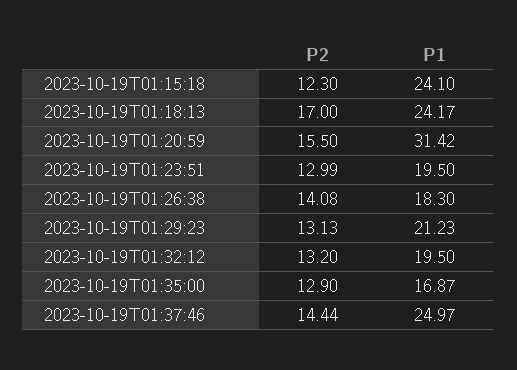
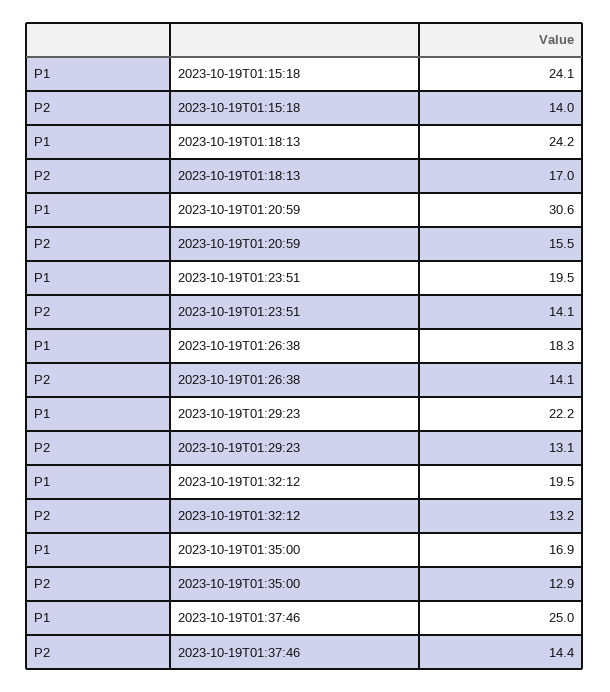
  {
    "P2": {
-     "2023-10-19T01:15:18": 12.3,
+     "2023-10-19T01:15:18": 14,
      "2023-10-19T01:18:13": 17,
      "2023-10-19T01:20:59": 15.5,
-     "2023-10-19T01:23:51": 12.99,
+     "2023-10-19T01:23:51": 14.1,
      "2023-10-19T01:26:38": 14.08,
      "2023-10-19T01:29:23": 13.13,
      "2023-10-19T01:32:12": 13.2,
      "2023-10-19T01:35:00": 12.9,
      "2023-10-19T01:37:46": 14.44
    },
    "P1": {
      "2023-10-19T01:15:18": 24.1,
      "2023-10-19T01:18:13": 24.17,
-     "2023-10-19T01:20:59": 31.42,
+     "2023-10-19T01:20:59": 30.6,
      "2023-10-19T01:23:51": 19.5,
      "2023-10-19T01:26:38": 18.3,
-     "2023-10-19T01:29:23": 21.23,
+     "2023-10-19T01:29:23": 22.2,
      "2023-10-19T01:32:12": 19.5,
      "2023-10-19T01:35:00": 16.87,
      "2023-10-19T01:37:46": 24.97
    }
  }

